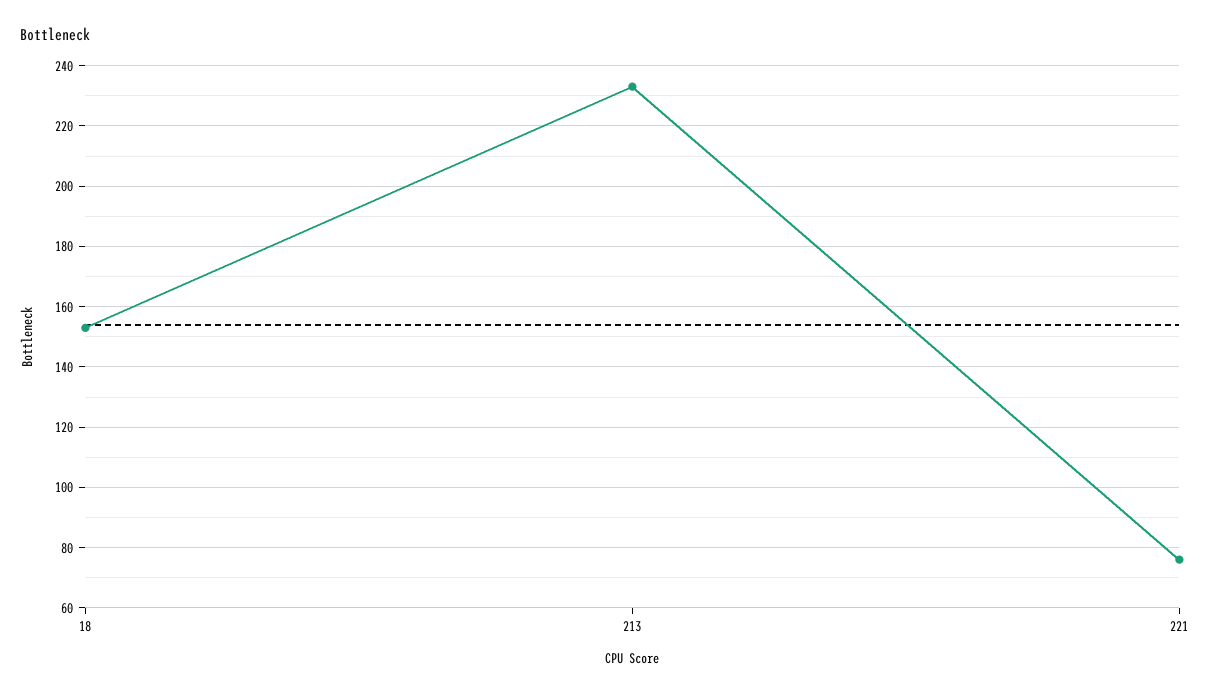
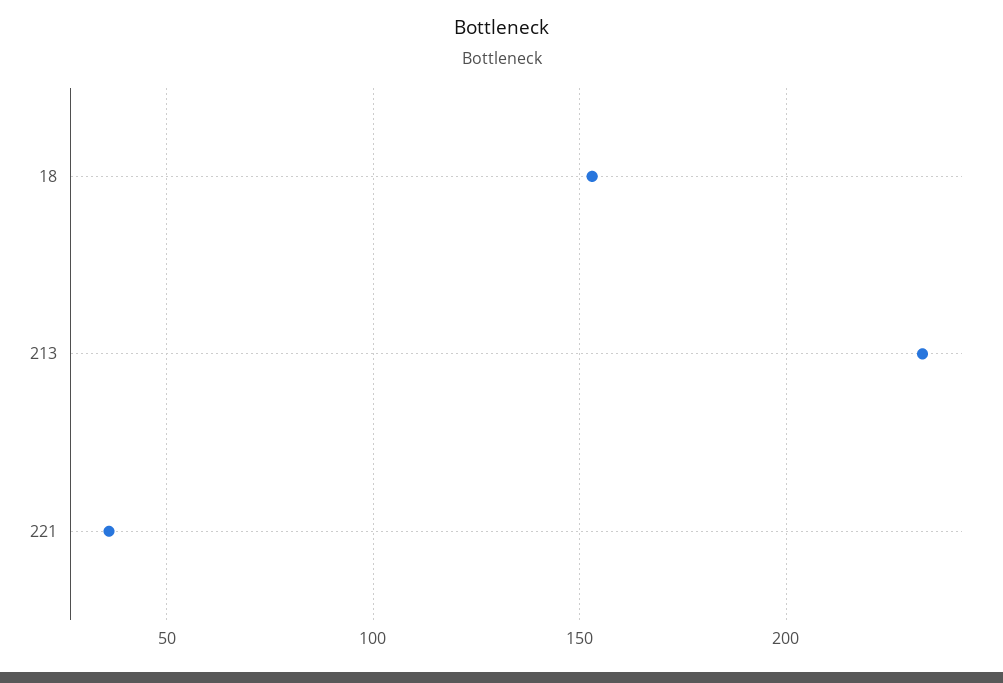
  {
    "18": 155,
    "213": 235,
-   "221": 75
+   "221": 35
  }

